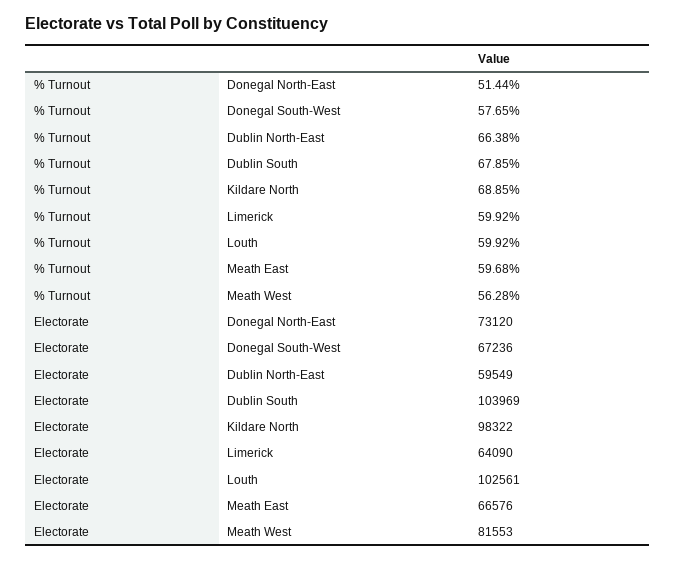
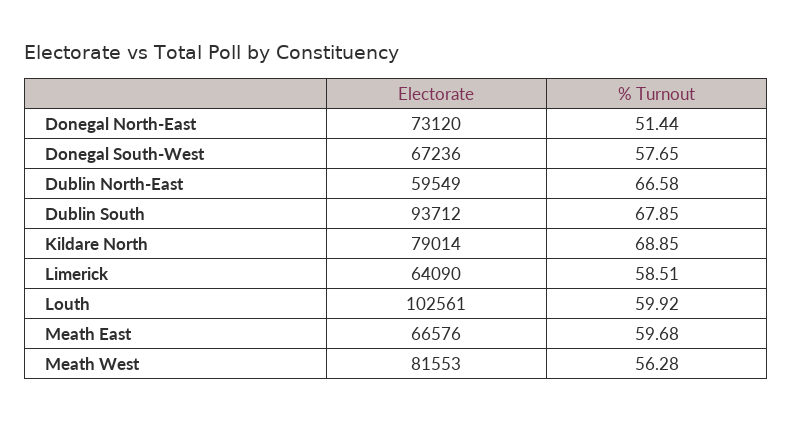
  {
    "% Turnout": {
      "Donegal North-East": 51.44,
      "Donegal South-West": 57.65,
-     "Dublin North-East": 66.38,
+     "Dublin North-East": 66.58,
      "Dublin South": 67.85,
      "Kildare North": 68.85,
-     "Limerick": 59.92,
+     "Limerick": 58.51,
      "Louth": 59.92,
      "Meath East": 59.68,
      "Meath West": 56.28
    },
    "Electorate": {
      "Donegal North-East": 73120,
      "Donegal South-West": 67236,
      "Dublin North-East": 59549,
-     "Dublin South": 103969,
+     "Dublin South": 93712,
-     "Kildare North": 98322,
+     "Kildare North": 79014,
      "Limerick": 64090,
      "Louth": 102561,
      "Meath East": 66576,
      "Meath West": 81553
    }
  }

